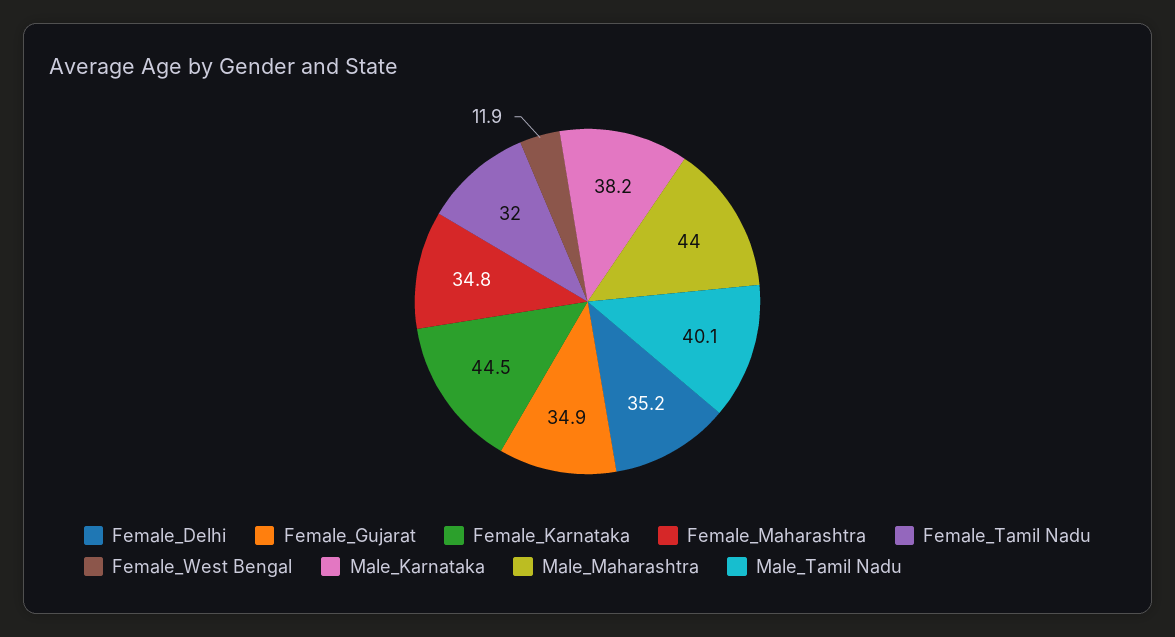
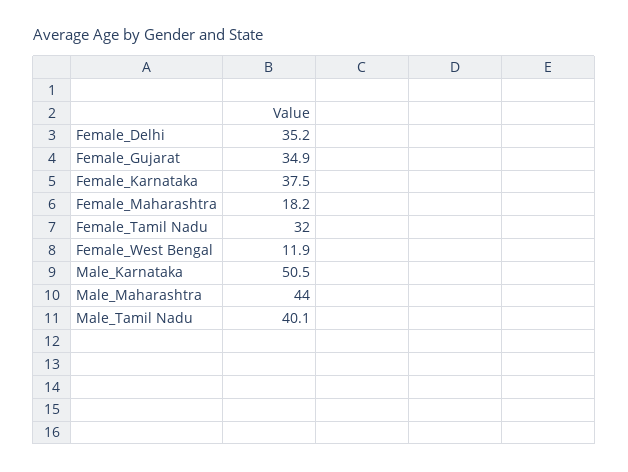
  {
    "Female_Delhi": 35.2,
    "Female_Gujarat": 34.9,
-   "Female_Karnataka": 44.5,
+   "Female_Karnataka": 37.5,
-   "Female_Maharashtra": 34.8,
+   "Female_Maharashtra": 18.2,
    "Female_Tamil Nadu": 32,
    "Female_West Bengal": 11.9,
-   "Male_Karnataka": 38.2,
+   "Male_Karnataka": 50.5,
    "Male_Maharashtra": 44,
    "Male_Tamil Nadu": 40.1
  }

